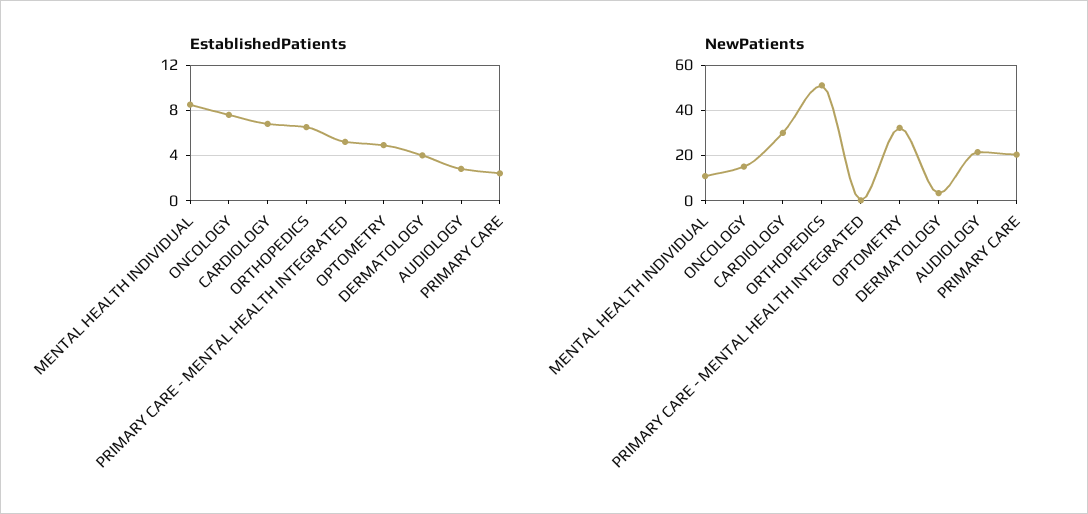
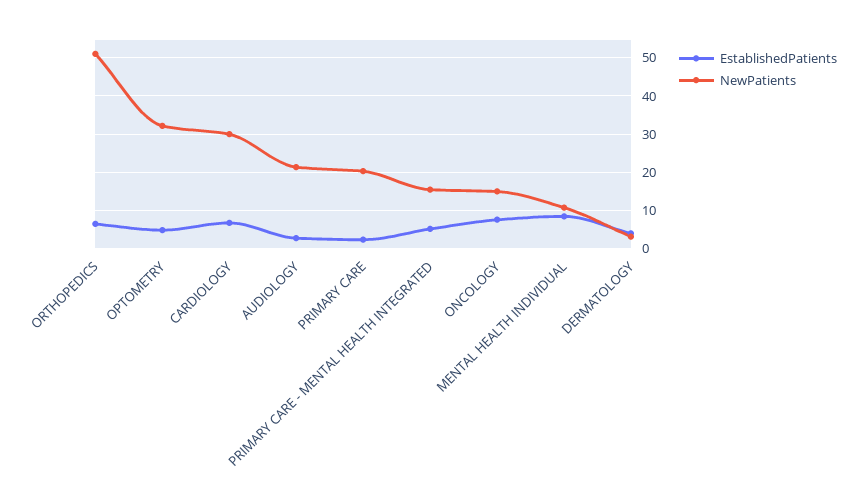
  {
    "EstablishedPatients": {
      "MENTAL HEALTH INDIVIDUAL": 9,
      "ONCOLOGY": 8,
      "CARDIOLOGY": 7,
      "ORTHOPEDICS": 7,
      "PRIMARY CARE - MENTAL HEALTH INTEGRATED": 5,
      "OPTOMETRY": 5,
      "DERMATOLOGY": 4,
      "AUDIOLOGY": 3,
      "PRIMARY CARE": 2
    },
    "NewPatients": {
      "MENTAL HEALTH INDIVIDUAL": 10,
      "ONCOLOGY": 16,
      "CARDIOLOGY": 30,
      "ORTHOPEDICS": 52,
-     "PRIMARY CARE - MENTAL HEALTH INTEGRATED": 0,
+     "PRIMARY CARE - MENTAL HEALTH INTEGRATED": 16,
      "OPTOMETRY": 32,
      "DERMATOLOGY": 4,
      "AUDIOLOGY": 22,
      "PRIMARY CARE": 20
    }
  }

